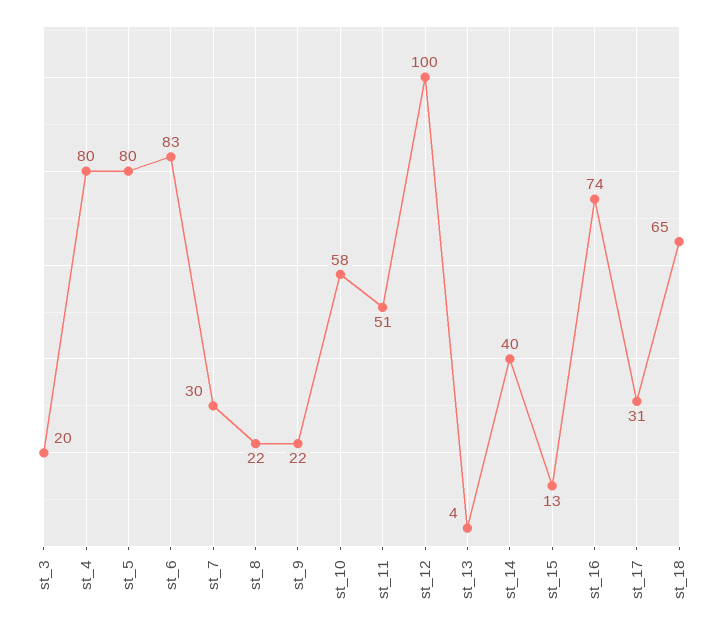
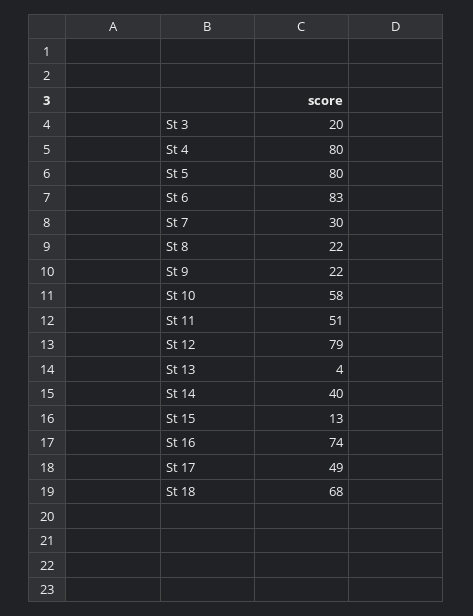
  {
    "st_3": 20,
    "st_4": 80,
    "st_5": 80,
    "st_6": 83,
    "st_7": 30,
    "st_8": 22,
    "st_9": 22,
    "st_10": 58,
    "st_11": 51,
-   "st_12": 100,
+   "st_12": 79,
    "st_13": 4,
    "st_14": 40,
    "st_15": 13,
    "st_16": 74,
-   "st_17": 31,
+   "st_17": 49,
-   "st_18": 65
+   "st_18": 68
  }

